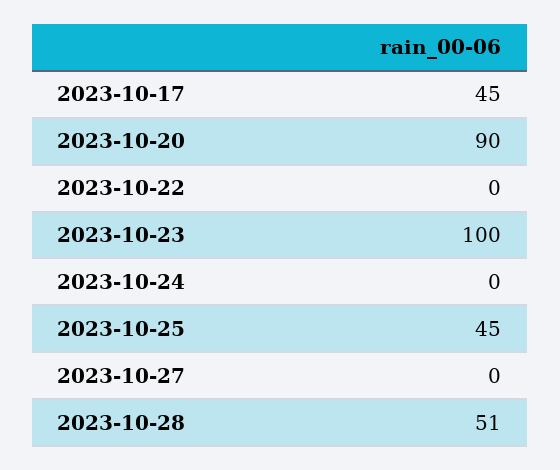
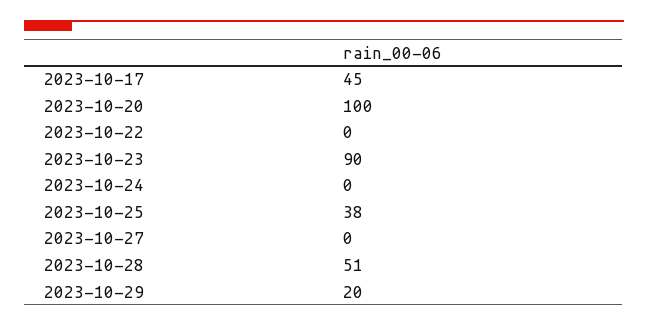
  {
    "2023-10-17": 45,
-   "2023-10-20": 90,
+   "2023-10-20": 100,
    "2023-10-22": 0,
-   "2023-10-23": 100,
+   "2023-10-23": 90,
    "2023-10-24": 0,
-   "2023-10-25": 45,
+   "2023-10-25": 38,
    "2023-10-27": 0,
-   "2023-10-28": 51
+   "2023-10-28": 51,
+   "2023-10-29": 20
  }

